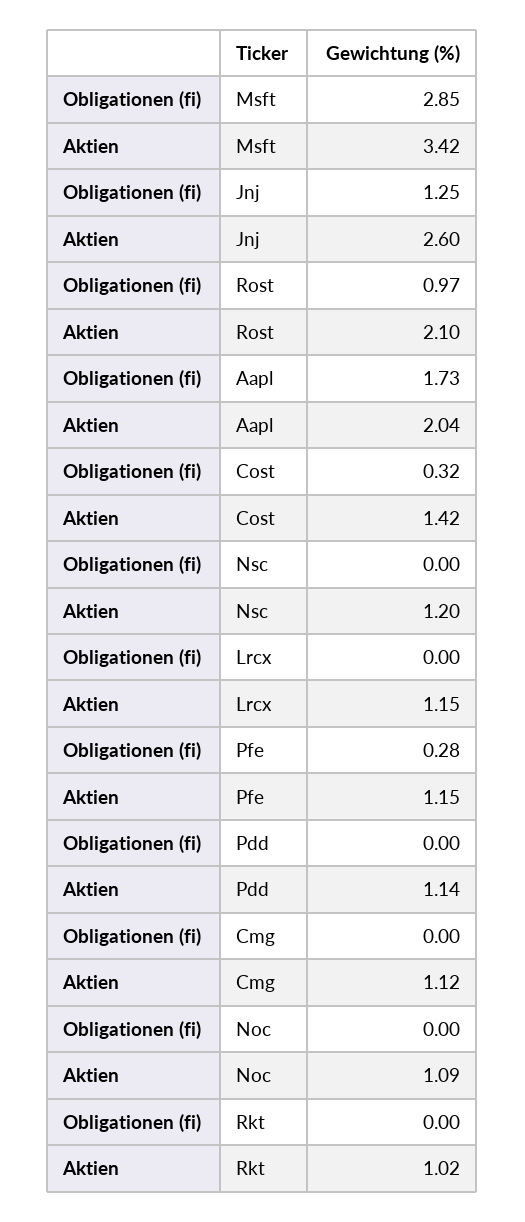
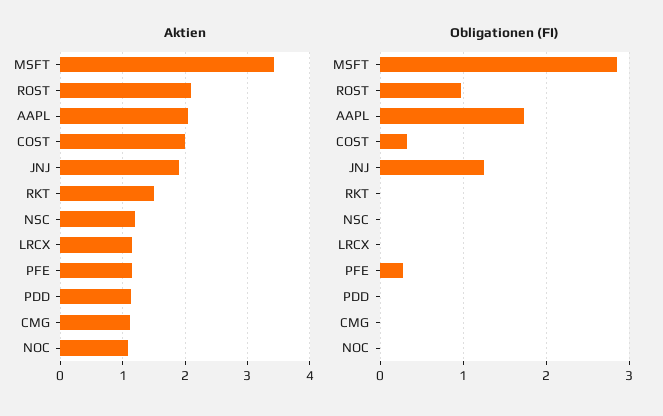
  {
    "Obligationen (fi)": {
      "Msft": 2.85,
      "Jnj": 1.25,
      "Rost": 0.97,
      "Aapl": 1.73,
      "Cost": 0.32,
      "Nsc": 0,
      "Lrcx": 0,
      "Pfe": 0.28,
      "Pdd": 0,
      "Cmg": 0,
      "Noc": 0,
      "Rkt": 0
    },
    "Aktien": {
      "Msft": 3.42,
-     "Jnj": 2.6,
+     "Jnj": 1.9,
      "Rost": 2.1,
      "Aapl": 2.04,
-     "Cost": 1.42,
+     "Cost": 2,
      "Nsc": 1.2,
      "Lrcx": 1.15,
      "Pfe": 1.15,
      "Pdd": 1.14,
      "Cmg": 1.12,
      "Noc": 1.09,
-     "Rkt": 1.02
+     "Rkt": 1.5
    }
  }

